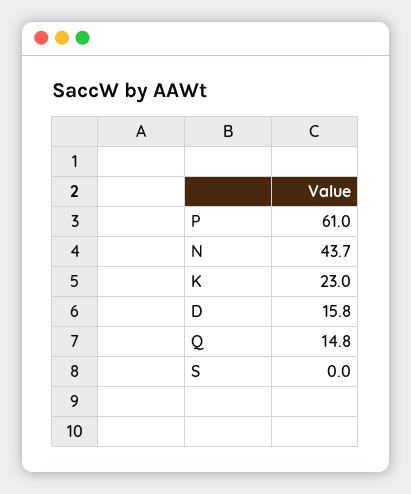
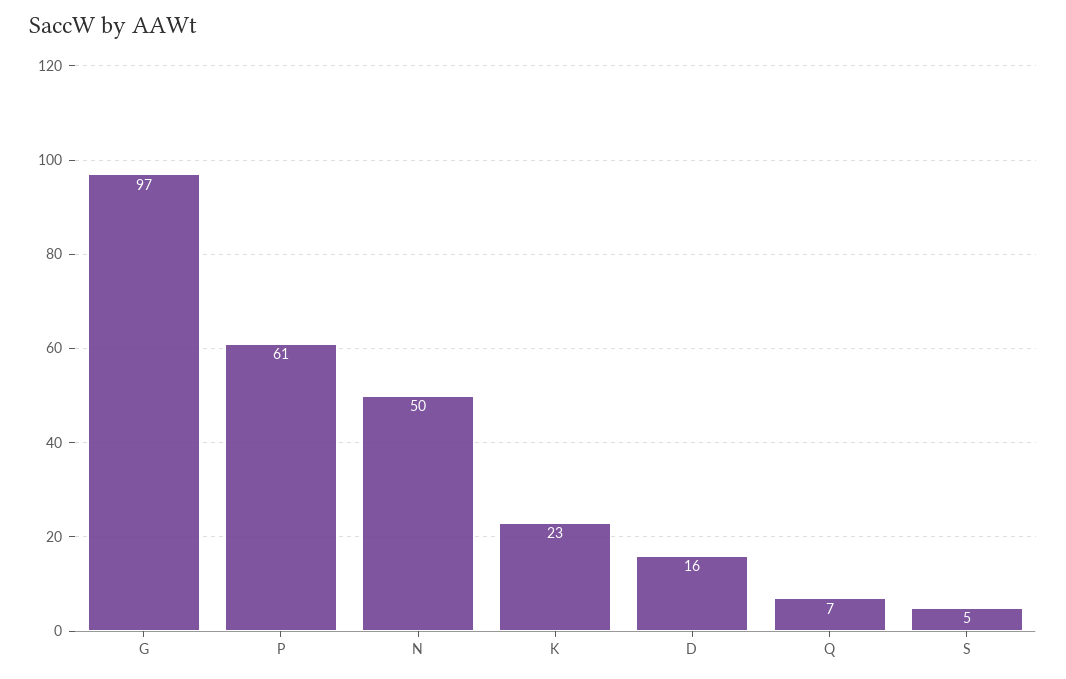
  {
    "P": 61,
-   "N": 43.7,
+   "N": 50,
    "K": 23,
    "D": 15.8,
-   "Q": 14.8,
+   "Q": 7,
-   "S": 0
+   "S": 5,
+   "G": 97
  }

